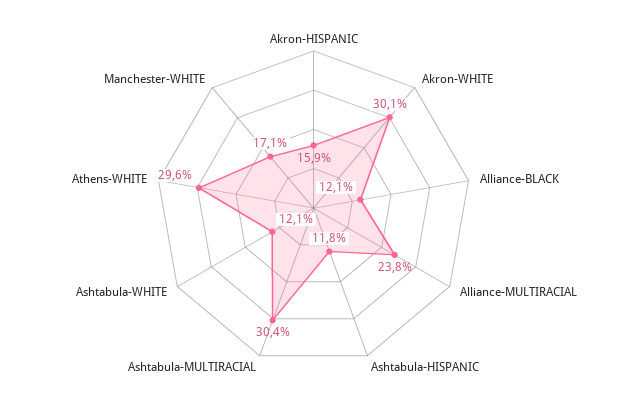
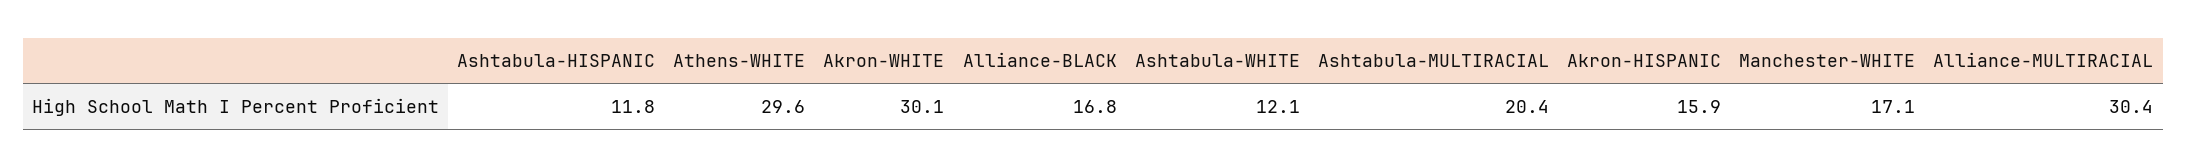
  {
    "Akron-HISPANIC": 15.9,
    "Akron-WHITE": 30.1,
-   "Alliance-BLACK": 12.1,
+   "Alliance-BLACK": 16.8,
-   "Alliance-MULTIRACIAL": 23.8,
+   "Alliance-MULTIRACIAL": 30.4,
    "Ashtabula-HISPANIC": 11.8,
-   "Ashtabula-MULTIRACIAL": 30.4,
+   "Ashtabula-MULTIRACIAL": 20.4,
    "Ashtabula-WHITE": 12.1,
    "Athens-WHITE": 29.6,
    "Manchester-WHITE": 17.1
  }

